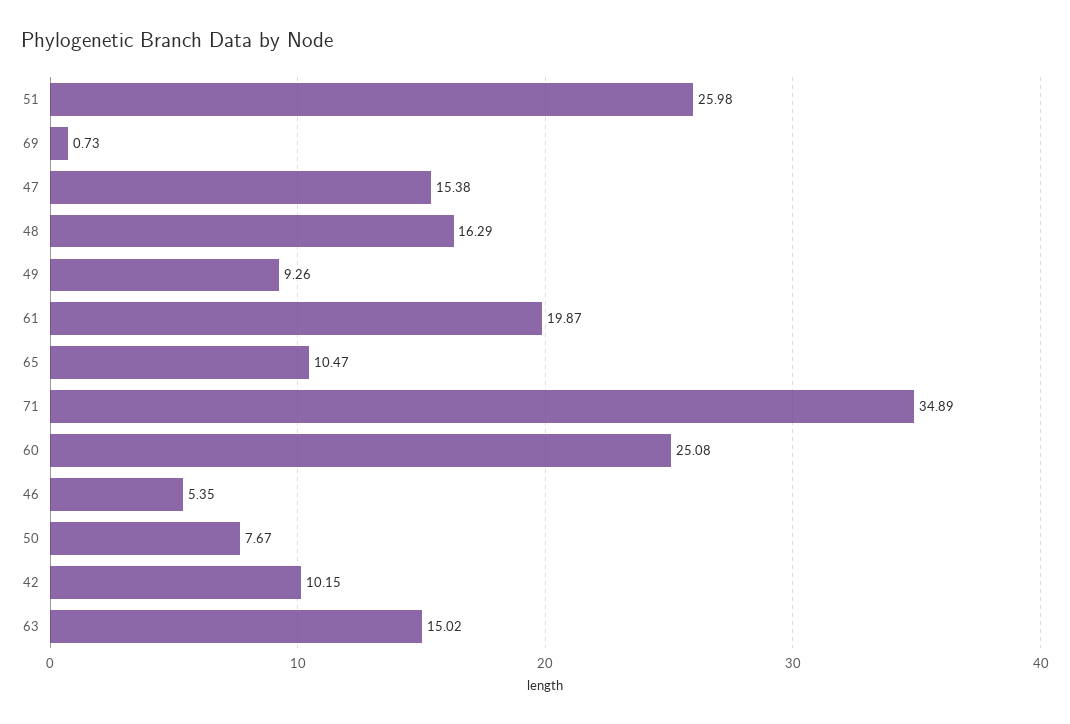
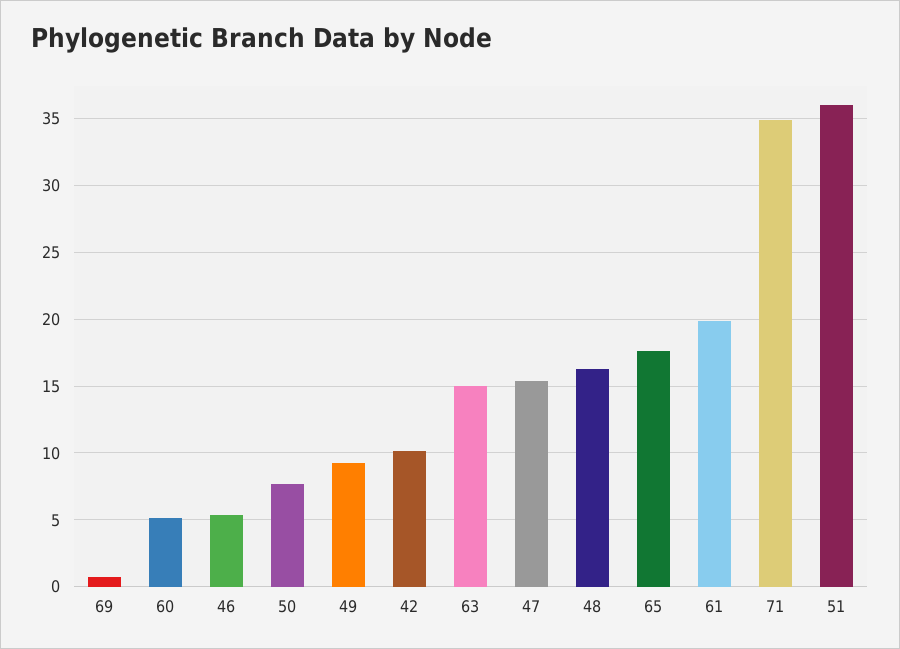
  {
-   "51": 25.98,
+   "51": 36,
    "69": 0.73,
    "47": 15.38,
    "48": 16.29,
    "49": 9.26,
    "61": 19.87,
-   "65": 10.47,
+   "65": 17.5,
    "71": 34.89,
-   "60": 25.08,
+   "60": 5,
    "46": 5.35,
    "50": 7.67,
    "42": 10.15,
    "63": 15.02
  }

